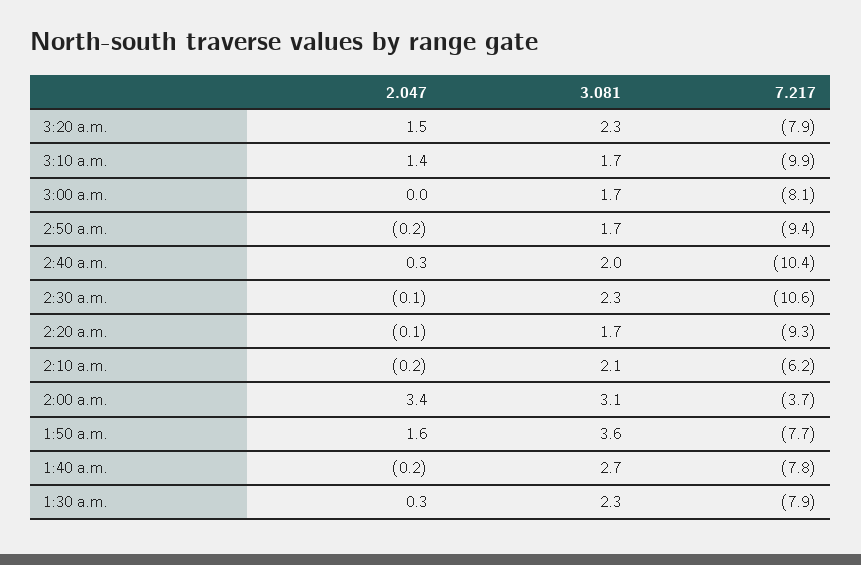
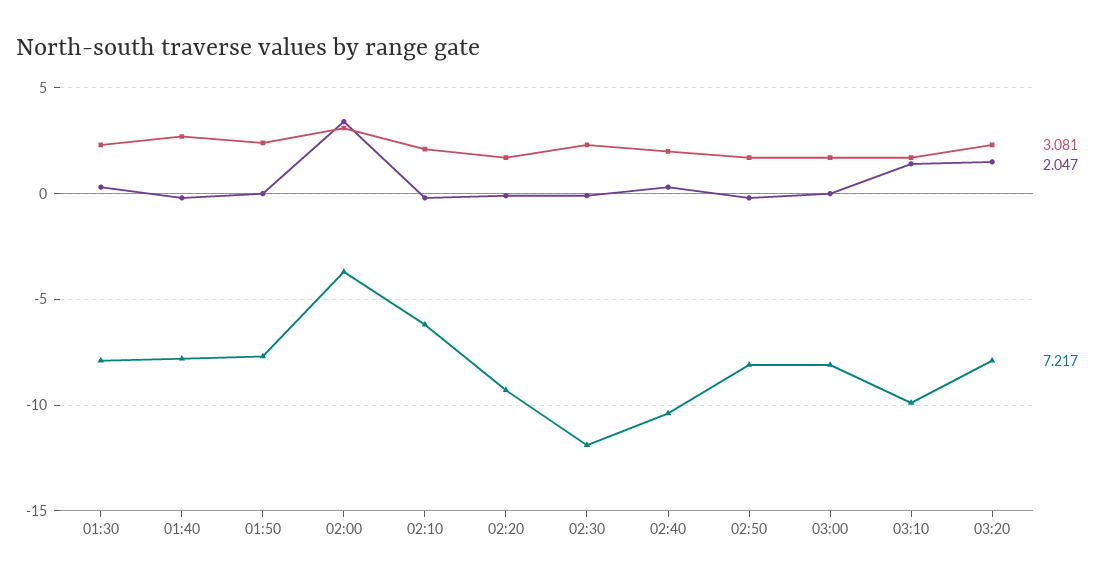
  {
    "2.047": {
      "3:20 a.m.": 1.5,
      "3:10 a.m.": 1.4,
      "3:00 a.m.": 0,
      "2:50 a.m.": -0.2,
      "2:40 a.m.": 0.3,
      "2:30 a.m.": -0.1,
      "2:20 a.m.": -0.1,
      "2:10 a.m.": -0.2,
      "2:00 a.m.": 3.4,
-     "1:50 a.m.": 1.6,
+     "1:50 a.m.": 0,
      "1:40 a.m.": -0.2,
      "1:30 a.m.": 0.3
    },
    "3.081": {
      "3:20 a.m.": 2.3,
      "3:10 a.m.": 1.7,
      "3:00 a.m.": 1.7,
      "2:50 a.m.": 1.7,
      "2:40 a.m.": 2,
      "2:30 a.m.": 2.3,
      "2:20 a.m.": 1.7,
      "2:10 a.m.": 2.1,
      "2:00 a.m.": 3.1,
-     "1:50 a.m.": 3.6,
+     "1:50 a.m.": 2.5,
      "1:40 a.m.": 2.7,
      "1:30 a.m.": 2.3
    },
    "7.217": {
      "3:20 a.m.": -7.9,
      "3:10 a.m.": -9.9,
      "3:00 a.m.": -8.1,
-     "2:50 a.m.": -9.4,
+     "2:50 a.m.": -8,
      "2:40 a.m.": -10.4,
-     "2:30 a.m.": -10.6,
+     "2:30 a.m.": -12,
      "2:20 a.m.": -9.3,
      "2:10 a.m.": -6.2,
      "2:00 a.m.": -3.7,
      "1:50 a.m.": -7.7,
      "1:40 a.m.": -7.8,
      "1:30 a.m.": -7.9
    }
  }

